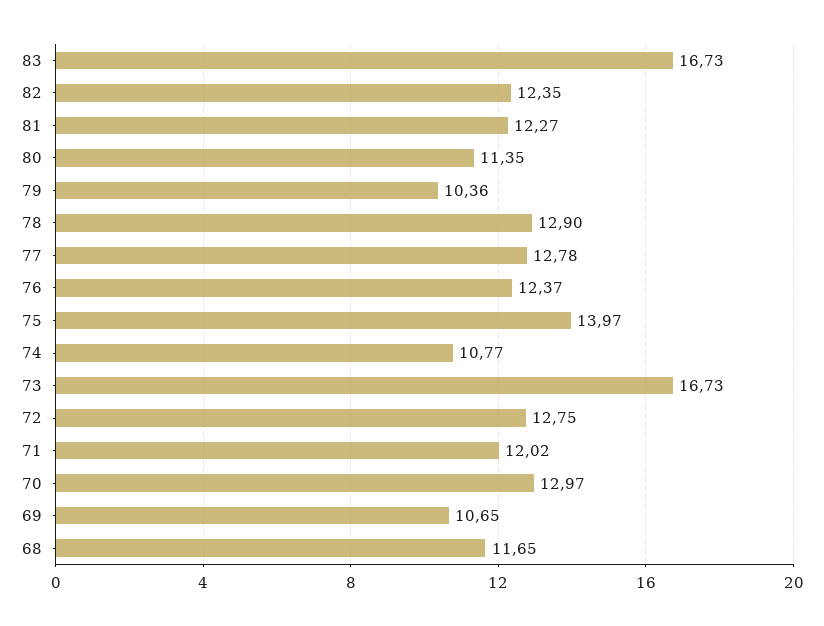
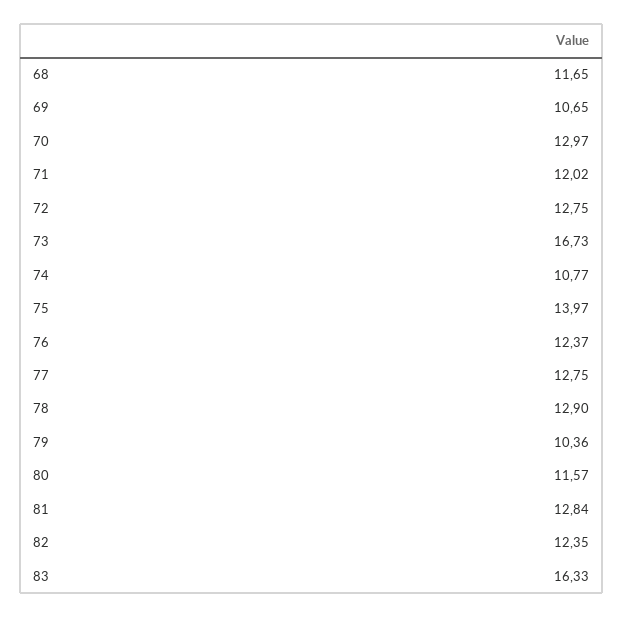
  {
-   "83": 16.73,
+   "83": 16.33,
    "82": 12.35,
-   "81": 12.27,
+   "81": 12.84,
-   "80": 11.35,
+   "80": 11.57,
    "79": 10.36,
    "78": 12.9,
-   "77": 12.78,
+   "77": 12.75,
    "76": 12.37,
    "75": 13.97,
    "74": 10.77,
    "73": 16.73,
    "72": 12.75,
    "71": 12.02,
    "70": 12.97,
    "69": 10.65,
    "68": 11.65
  }

